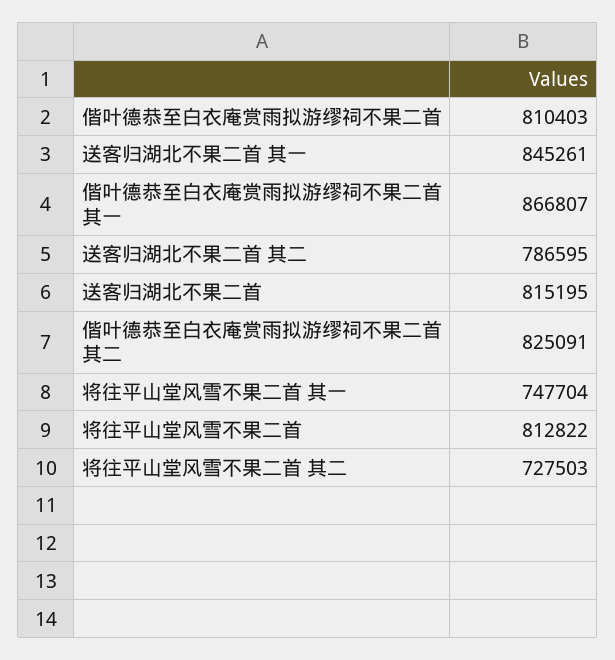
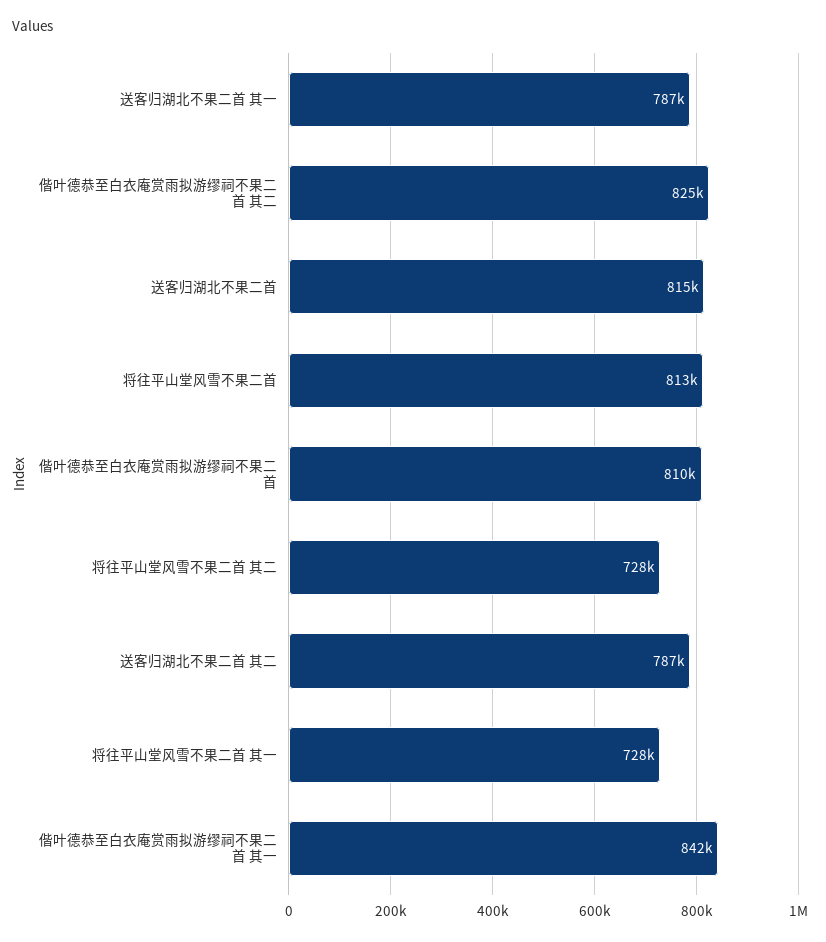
  {
    "偕叶德恭至白衣庵赏雨拟游缪祠不果二首": 810403,
-   "送客归湖北不果二首 其一": 845261,
+   "送客归湖北不果二首 其一": 787000,
-   "偕叶德恭至白衣庵赏雨拟游缪祠不果二首 其一": 866807,
+   "偕叶德恭至白衣庵赏雨拟游缪祠不果二首 其一": 842000,
    "送客归湖北不果二首 其二": 786595,
    "送客归湖北不果二首": 815195,
    "偕叶德恭至白衣庵赏雨拟游缪祠不果二首 其二": 825091,
-   "将往平山堂风雪不果二首 其一": 747704,
+   "将往平山堂风雪不果二首 其一": 728000,
    "将往平山堂风雪不果二首": 812822,
    "将往平山堂风雪不果二首 其二": 727503
  }

